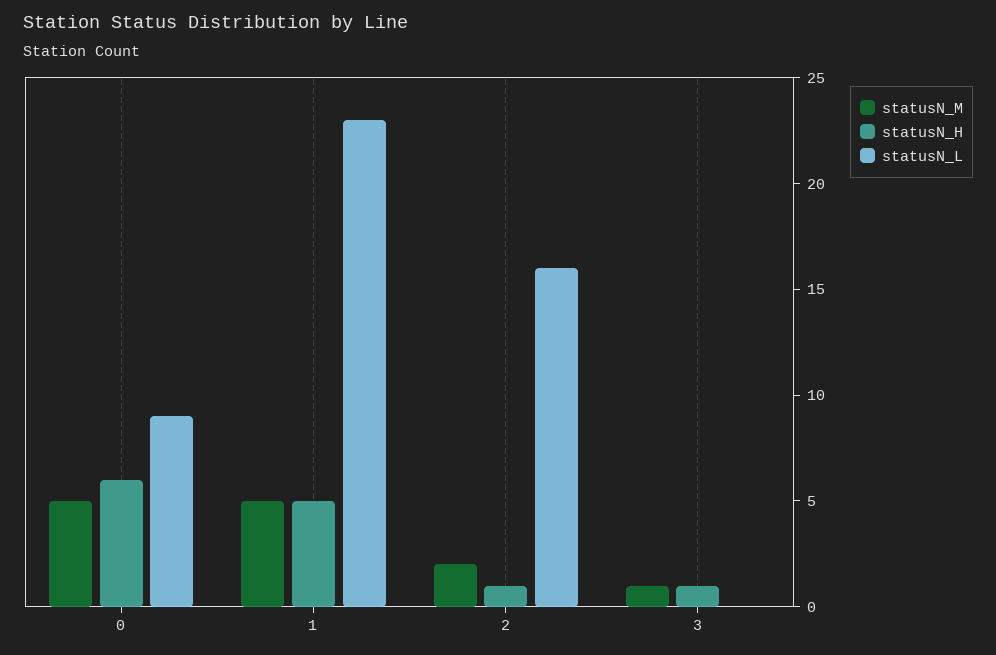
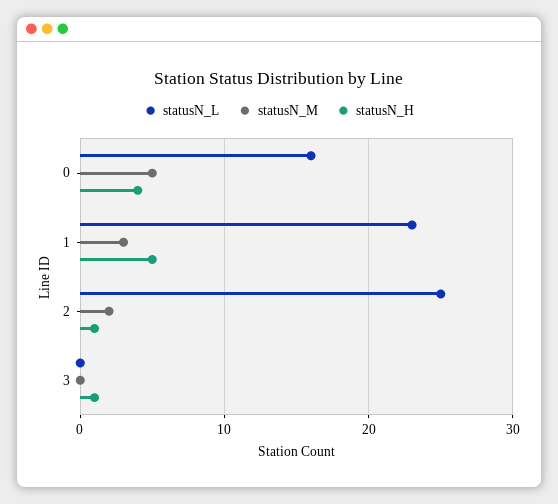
  {
    "statusN_M": {
      "0": 5,
-     "1": 5,
+     "1": 3,
      "2": 2,
-     "3": 1
+     "3": 0
    },
    "statusN_H": {
-     "0": 6,
+     "0": 4,
      "1": 5,
      "2": 1,
      "3": 1
    },
    "statusN_L": {
-     "0": 9,
+     "0": 16,
      "1": 23,
-     "2": 16,
+     "2": 25,
      "3": 0
    }
  }

